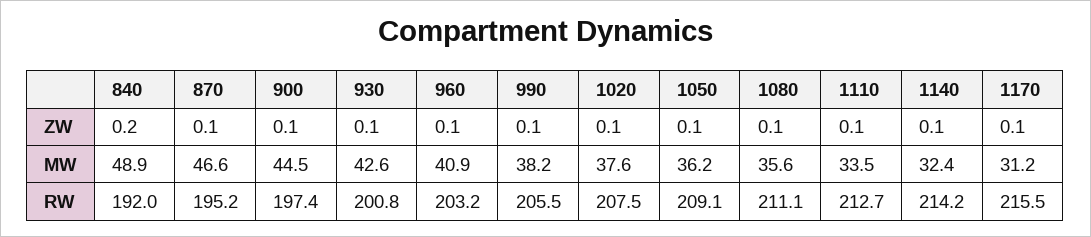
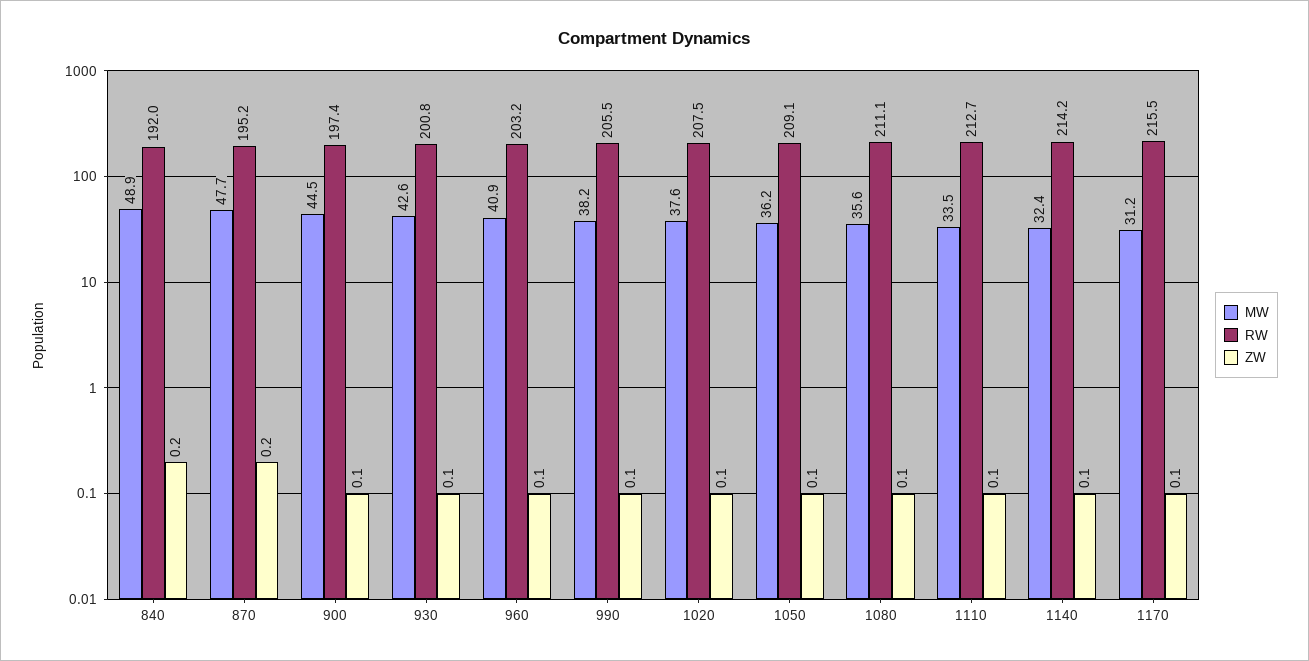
  {
    "ZW": {
      "840": 0.2,
-     "870": 0.1,
+     "870": 0.2,
      "900": 0.1,
      "930": 0.1,
      "960": 0.1,
      "990": 0.1,
      "1020": 0.1,
      "1050": 0.1,
      "1080": 0.1,
      "1110": 0.1,
      "1140": 0.1,
      "1170": 0.1
    },
    "MW": {
      "840": 48.9,
-     "870": 46.6,
+     "870": 47.7,
      "900": 44.5,
      "930": 42.6,
      "960": 40.9,
      "990": 38.2,
      "1020": 37.6,
      "1050": 36.2,
      "1080": 35.6,
      "1110": 33.5,
      "1140": 32.4,
      "1170": 31.2
    },
    "RW": {
      "840": 192,
      "870": 195.2,
      "900": 197.4,
      "930": 200.8,
      "960": 203.2,
      "990": 205.5,
      "1020": 207.5,
      "1050": 209.1,
      "1080": 211.1,
      "1110": 212.7,
      "1140": 214.2,
      "1170": 215.5
    }
  }

